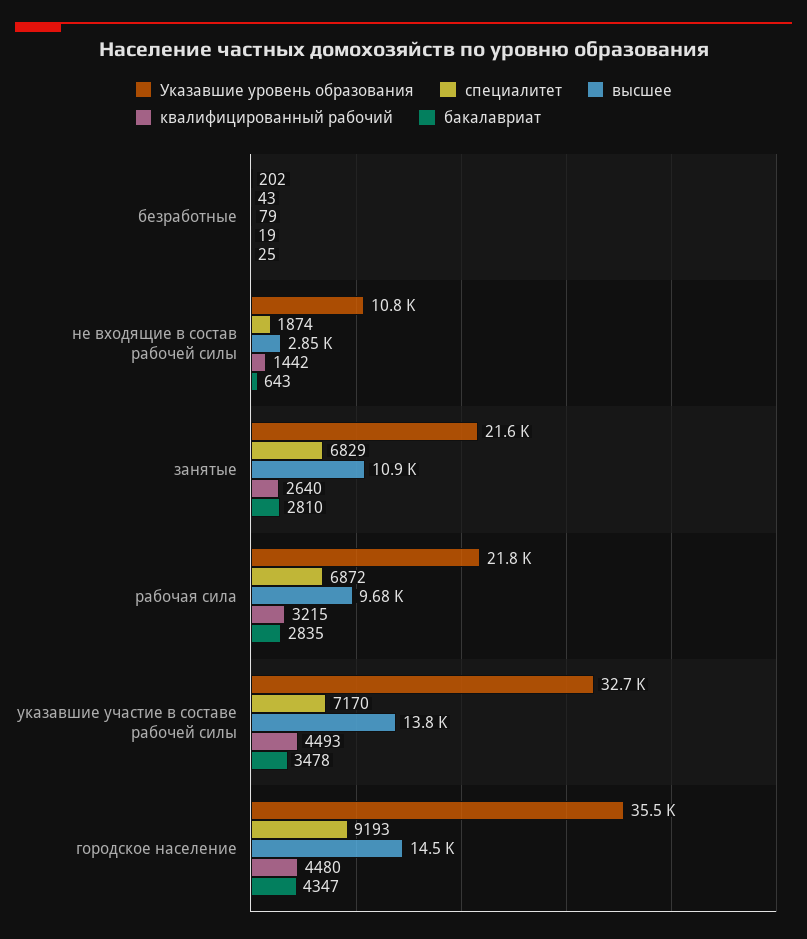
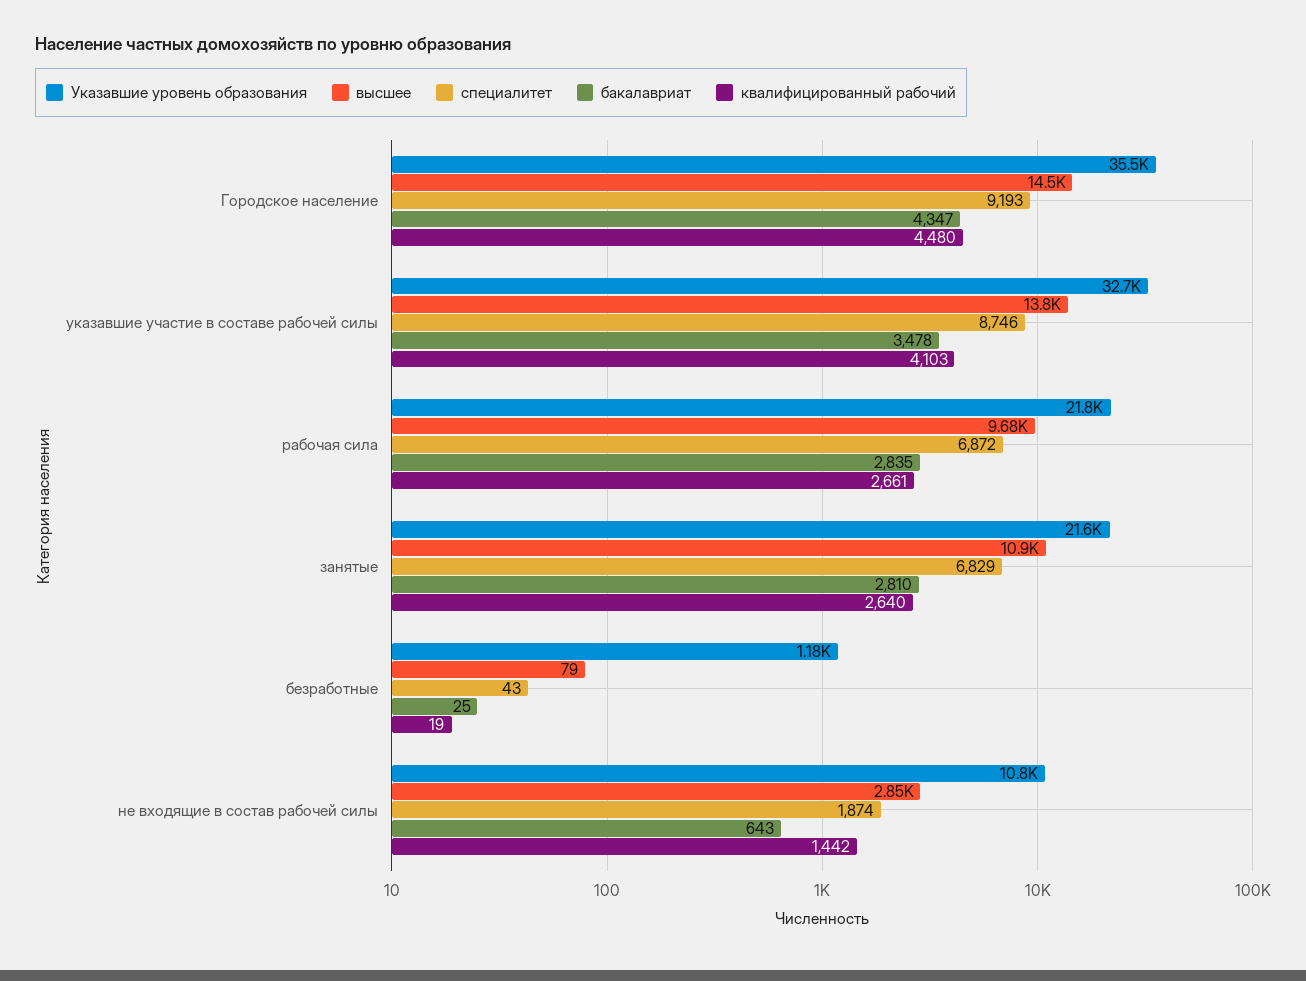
  {
    "Указавшие уровень образования": {
-     "безработные": 202,
+     "безработные": 1180,
      "не входящие в состав рабочей силы": 10800,
      "занятые": 21600,
      "рабочая сила": 21800,
      "указавшие участие в составе рабочей силы": 32700,
      "городское население": 35500
    },
    "специалитет": {
      "безработные": 43,
      "не входящие в состав рабочей силы": 1874,
      "занятые": 6829,
      "рабочая сила": 6872,
-     "указавшие участие в составе рабочей силы": 7170,
+     "указавшие участие в составе рабочей силы": 8746,
      "городское население": 9193
    },
    "высшее": {
      "безработные": 79,
      "не входящие в состав рабочей силы": 2850,
      "занятые": 10900,
      "рабочая сила": 9680,
      "указавшие участие в составе рабочей силы": 13800,
      "городское население": 14500
    },
    "квалифицированный рабочий": {
      "безработные": 19,
      "не входящие в состав рабочей силы": 1442,
      "занятые": 2640,
-     "рабочая сила": 3215,
+     "рабочая сила": 2661,
-     "указавшие участие в составе рабочей силы": 4493,
+     "указавшие участие в составе рабочей силы": 4103,
      "городское население": 4480
    },
    "бакалавриат": {
      "безработные": 25,
      "не входящие в состав рабочей силы": 643,
      "занятые": 2810,
      "рабочая сила": 2835,
      "указавшие участие в составе рабочей силы": 3478,
      "городское население": 4347
    }
  }

